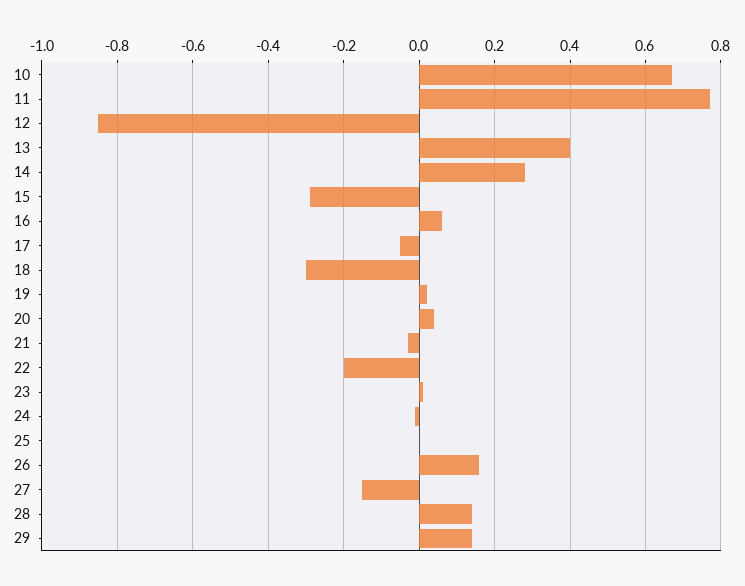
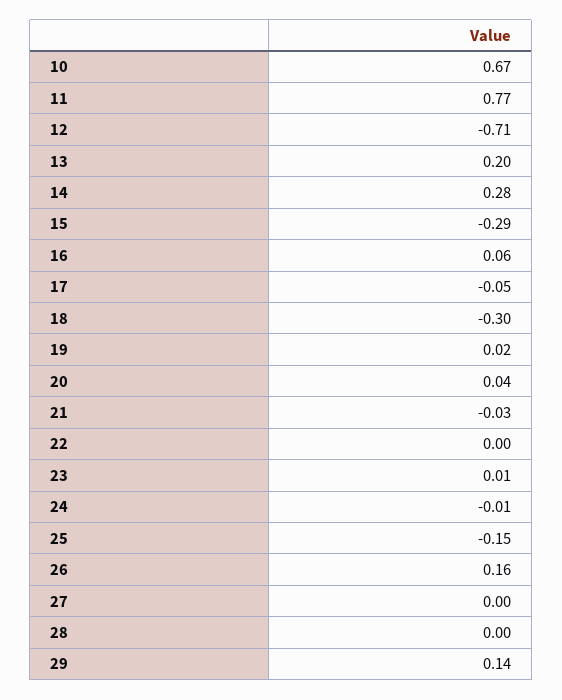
  {
    "10": 0.67,
    "11": 0.77,
-   "12": -0.85,
+   "12": -0.71,
-   "13": 0.4,
+   "13": 0.2,
    "14": 0.28,
    "15": -0.29,
    "16": 0.06,
    "17": -0.05,
    "18": -0.3,
    "19": 0.02,
    "20": 0.04,
    "21": -0.03,
-   "22": -0.2,
+   "22": 0,
    "23": 0.01,
    "24": -0.01,
-   "25": 0,
+   "25": -0.15,
    "26": 0.16,
-   "27": -0.15,
+   "27": 0,
-   "28": 0.15,
+   "28": 0,
    "29": 0.14
  }

